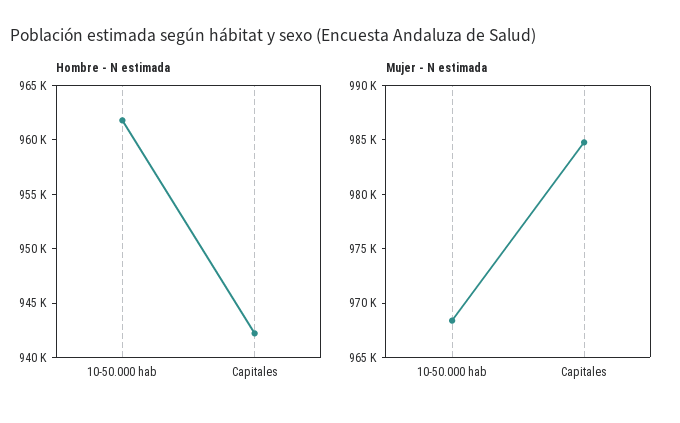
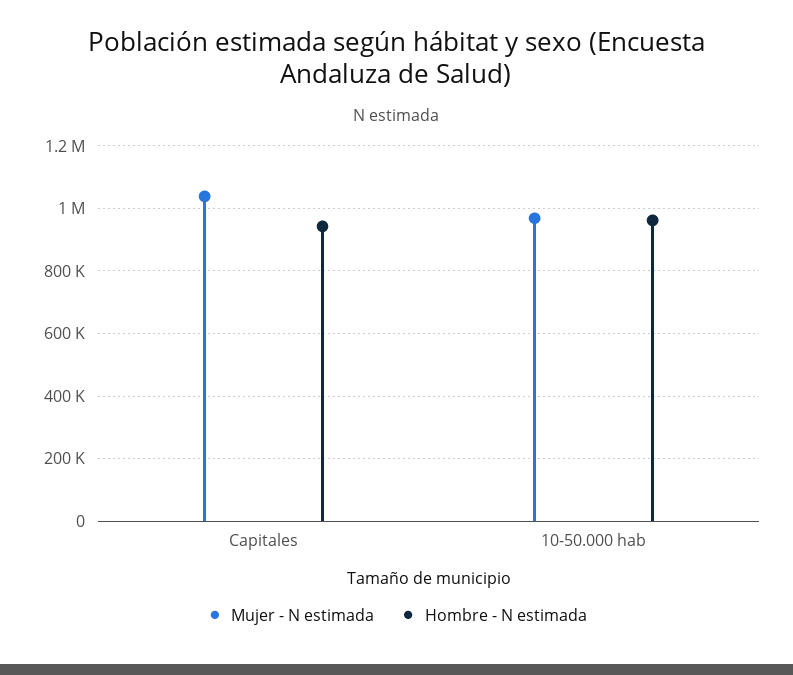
  {
    "Hombre - N estimada": {
      "10-50.000 hab": 962000,
      "Capitales": 942000
    },
    "Mujer - N estimada": {
      "10-50.000 hab": 968000,
-     "Capitales": 985000
+     "Capitales": 1040000
    }
  }

